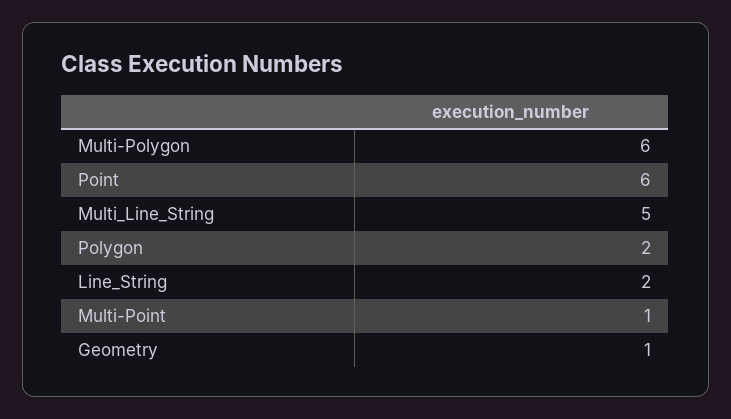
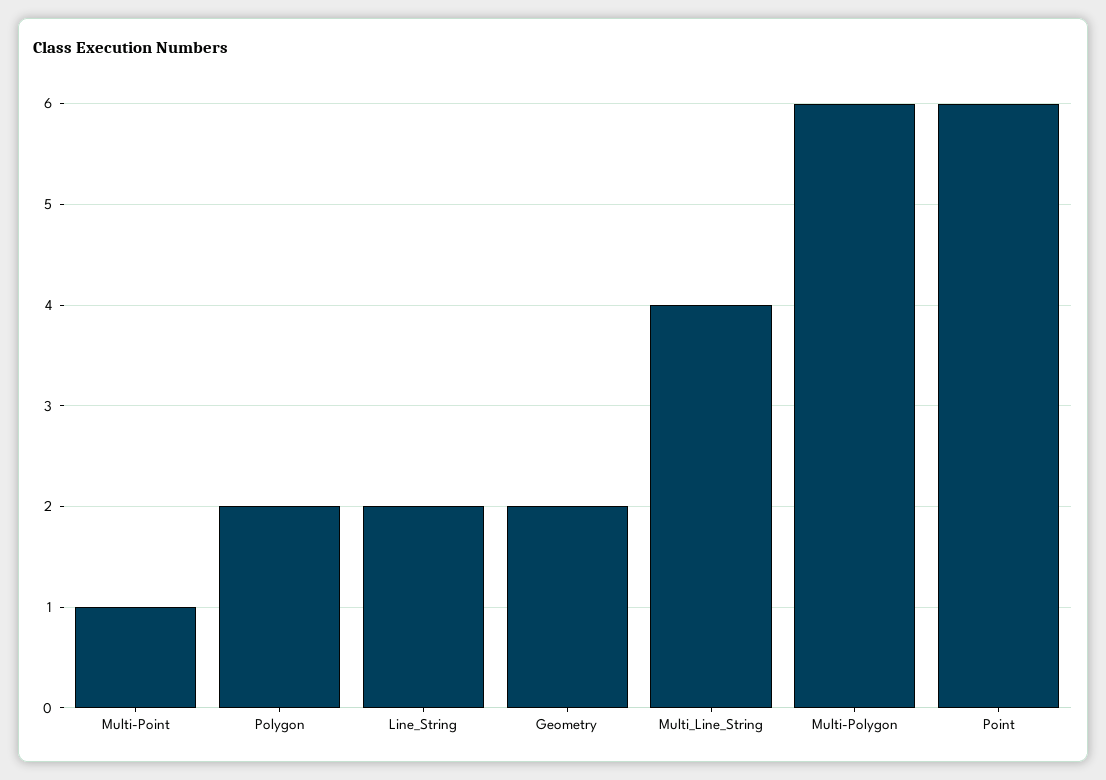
  {
    "Multi-Polygon": 6,
    "Point": 6,
-   "Multi_Line_String": 5,
+   "Multi_Line_String": 4,
    "Polygon": 2,
    "Line_String": 2,
    "Multi-Point": 1,
-   "Geometry": 1
+   "Geometry": 2
  }

